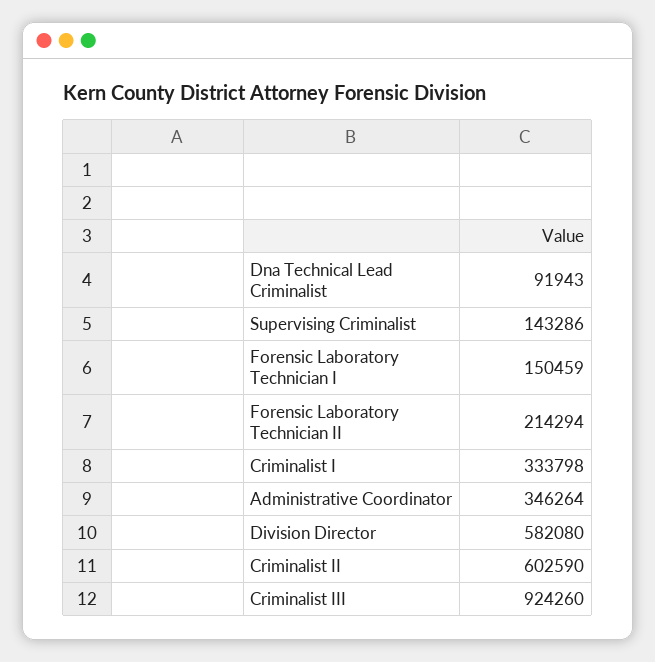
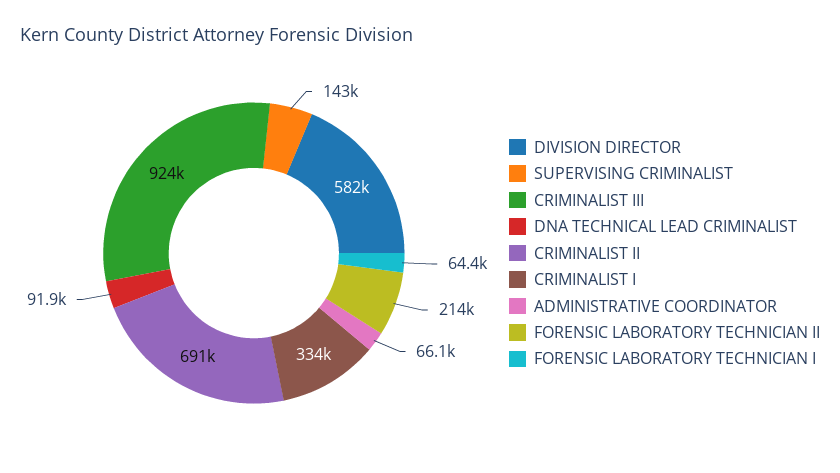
  {
    "Dna Technical Lead Criminalist": 91943,
    "Supervising Criminalist": 143286,
-   "Forensic Laboratory Technician I": 150459,
+   "Forensic Laboratory Technician I": 64400,
    "Forensic Laboratory Technician II": 214294,
    "Criminalist I": 333798,
-   "Administrative Coordinator": 346264,
+   "Administrative Coordinator": 66100,
    "Division Director": 582080,
-   "Criminalist II": 602590,
+   "Criminalist II": 691000,
    "Criminalist III": 924260
  }

